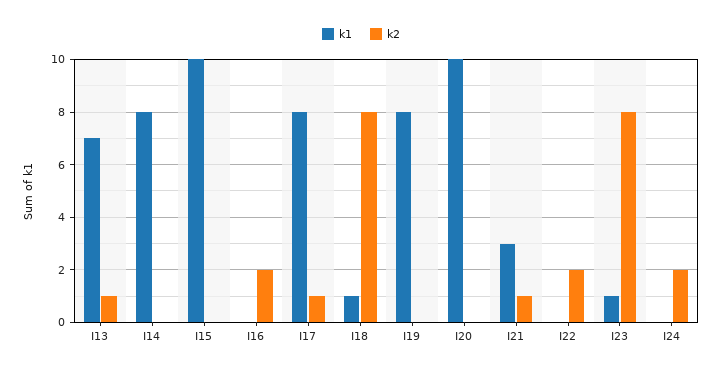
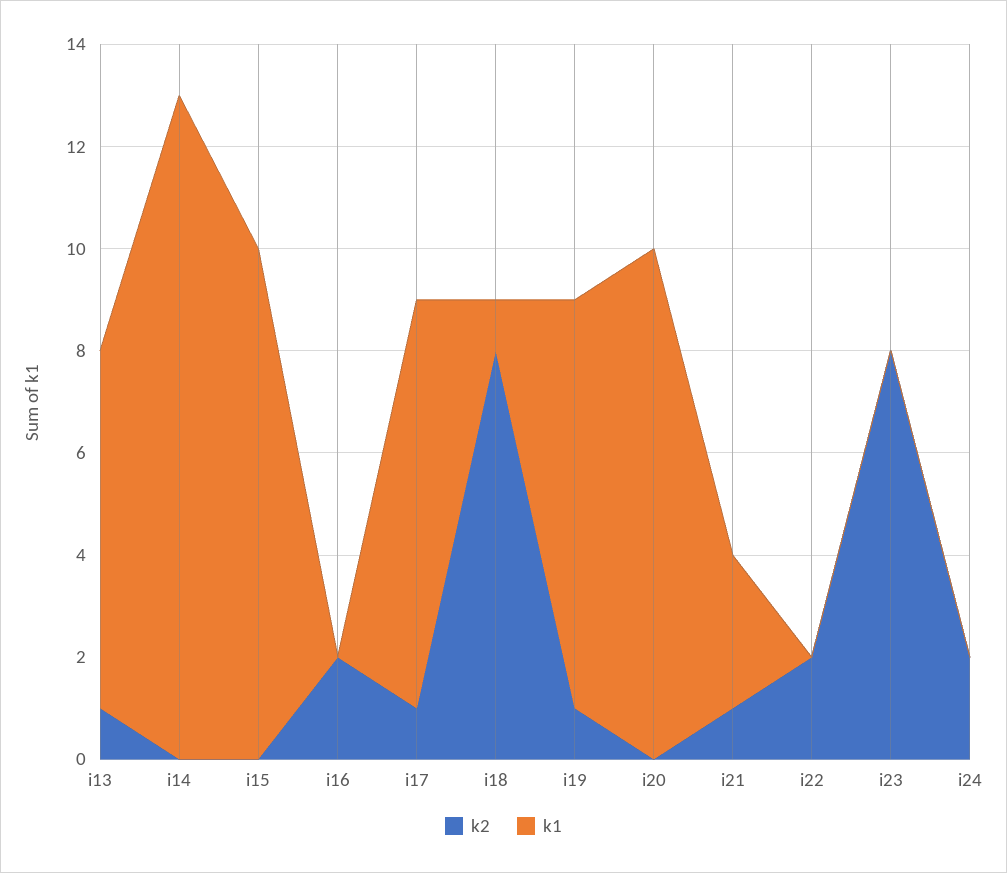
  {
    "k1": {
      "I13": 7,
-     "I14": 8,
+     "I14": 13,
      "I15": 10,
      "I16": 0,
      "I17": 8,
      "I18": 1,
      "I19": 8,
      "I20": 10,
      "I21": 3,
      "I22": 0,
-     "I23": 1,
+     "I23": 0,
      "I24": 0
    },
    "k2": {
      "I13": 1,
      "I14": 0,
      "I15": 0,
      "I16": 2,
      "I17": 1,
      "I18": 8,
-     "I19": 0,
+     "I19": 1,
      "I20": 0,
      "I21": 1,
      "I22": 2,
      "I23": 8,
      "I24": 2
    }
  }

